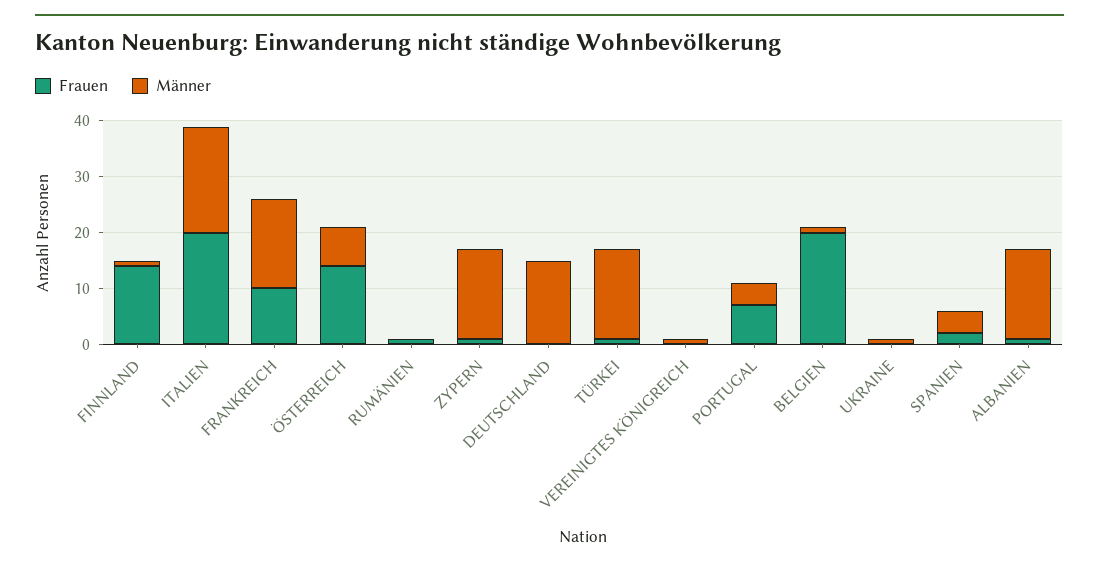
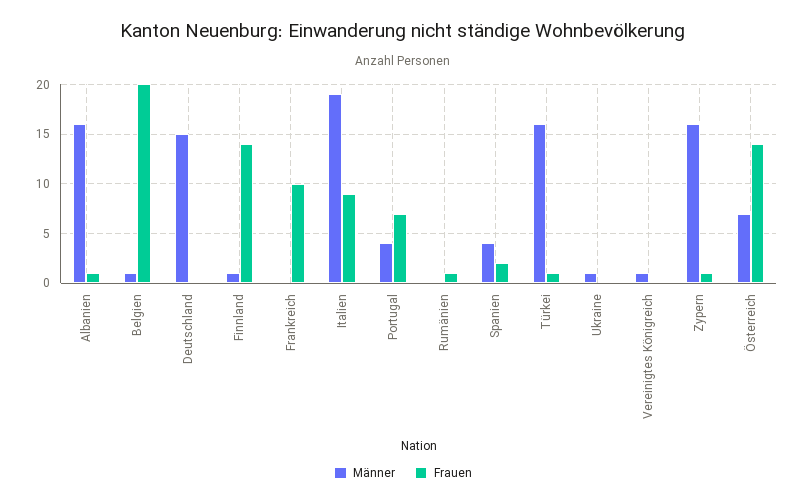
  {
    "Frauen": {
      "FINNLAND": 14,
-     "ITALIEN": 20,
+     "ITALIEN": 9,
      "FRANKREICH": 10,
      "ÖSTERREICH": 14,
      "RUMÄNIEN": 1,
      "ZYPERN": 1,
      "DEUTSCHLAND": 0,
      "TÜRKEI": 1,
      "VEREINIGTES KÖNIGREICH": 0,
      "PORTUGAL": 7,
      "BELGIEN": 20,
      "UKRAINE": 0,
      "SPANIEN": 2,
      "ALBANIEN": 1
    },
    "Männer": {
      "FINNLAND": 1,
      "ITALIEN": 19,
-     "FRANKREICH": 15,
+     "FRANKREICH": 0,
      "ÖSTERREICH": 7,
      "RUMÄNIEN": 0,
      "ZYPERN": 16,
      "DEUTSCHLAND": 15,
      "TÜRKEI": 16,
      "VEREINIGTES KÖNIGREICH": 1,
      "PORTUGAL": 4,
      "BELGIEN": 1,
      "UKRAINE": 1,
      "SPANIEN": 4,
      "ALBANIEN": 16
    }
  }

